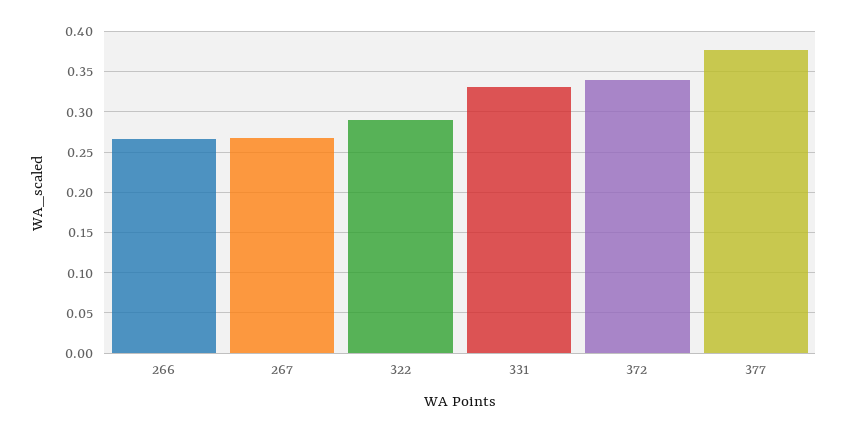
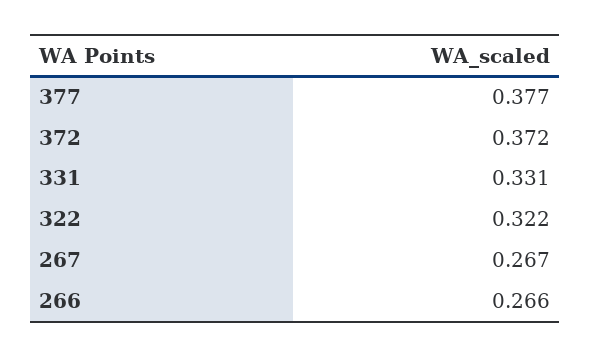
  {
    "266": 0.266,
    "267": 0.267,
-   "322": 0.29,
+   "322": 0.322,
    "331": 0.331,
-   "372": 0.34,
+   "372": 0.372,
    "377": 0.377
  }

